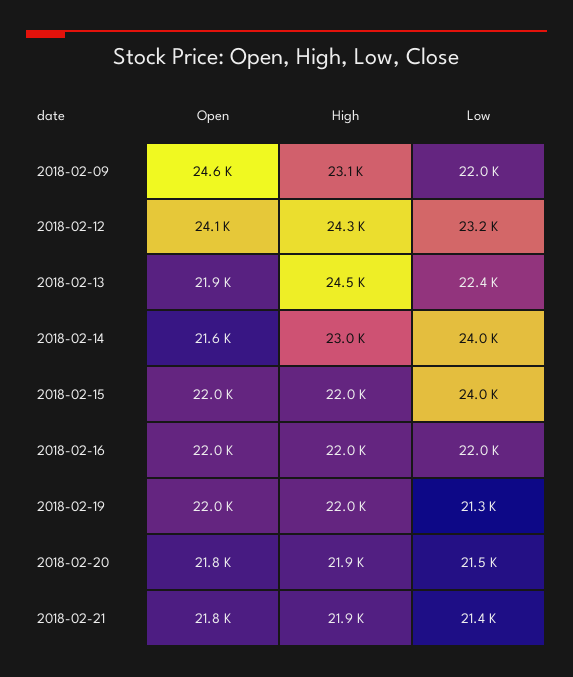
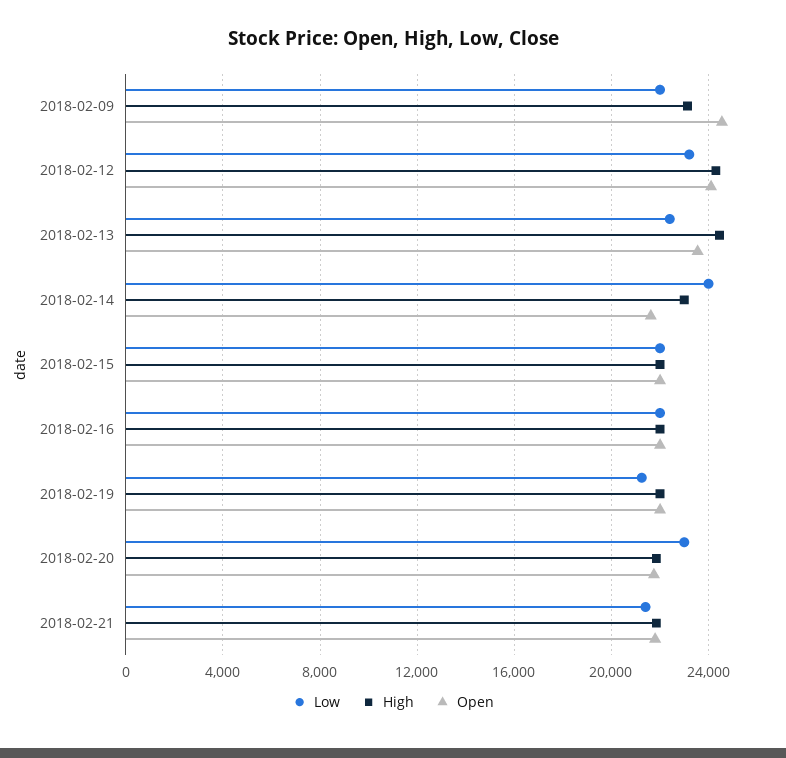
  {
    "Open": {
      "2018-02-09": 24600,
      "2018-02-12": 24100,
-     "2018-02-13": 21900,
+     "2018-02-13": 23500,
      "2018-02-14": 21600,
      "2018-02-15": 22000,
      "2018-02-16": 22000,
      "2018-02-19": 22000,
      "2018-02-20": 21800,
      "2018-02-21": 21800
    },
    "High": {
      "2018-02-09": 23100,
      "2018-02-12": 24300,
      "2018-02-13": 24500,
      "2018-02-14": 23000,
      "2018-02-15": 22000,
      "2018-02-16": 22000,
      "2018-02-19": 22000,
      "2018-02-20": 21900,
      "2018-02-21": 21900
    },
    "Low": {
      "2018-02-09": 22000,
      "2018-02-12": 23200,
      "2018-02-13": 22400,
      "2018-02-14": 24000,
-     "2018-02-15": 24000,
+     "2018-02-15": 22000,
      "2018-02-16": 22000,
      "2018-02-19": 21300,
-     "2018-02-20": 21500,
+     "2018-02-20": 23000,
      "2018-02-21": 21400
    }
  }

